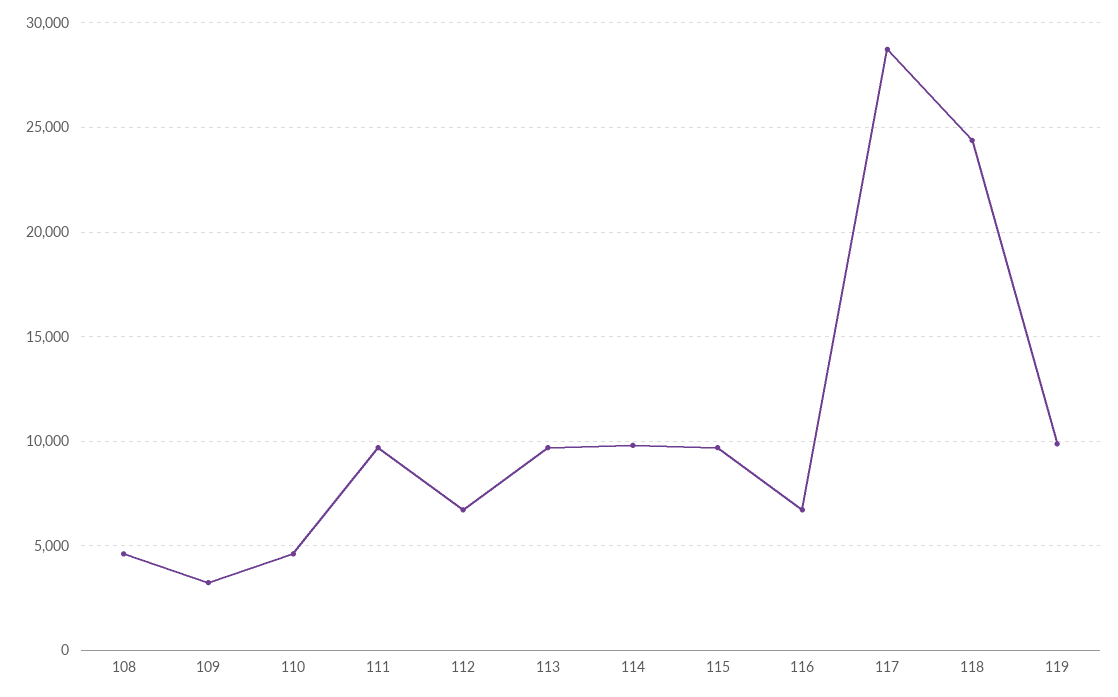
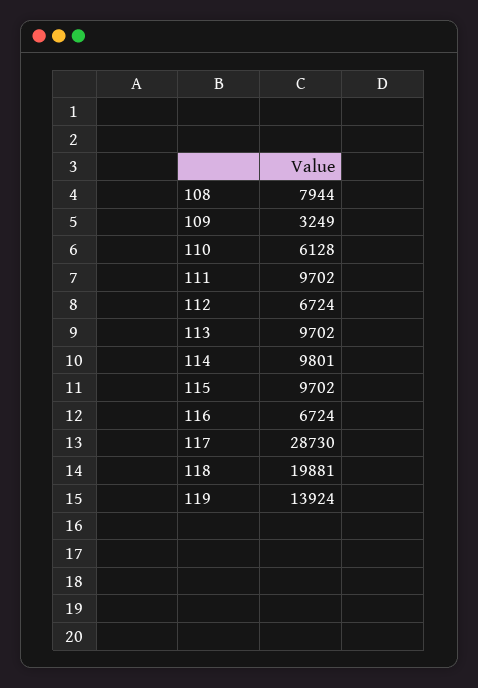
  {
-   "108": 4500,
+   "108": 7944,
    "109": 3249,
-   "110": 4500,
+   "110": 6128,
    "111": 9702,
    "112": 6724,
    "113": 9702,
    "114": 9801,
    "115": 9702,
    "116": 6724,
    "117": 28730,
-   "118": 24500,
+   "118": 19881,
-   "119": 10000
+   "119": 13924
  }

